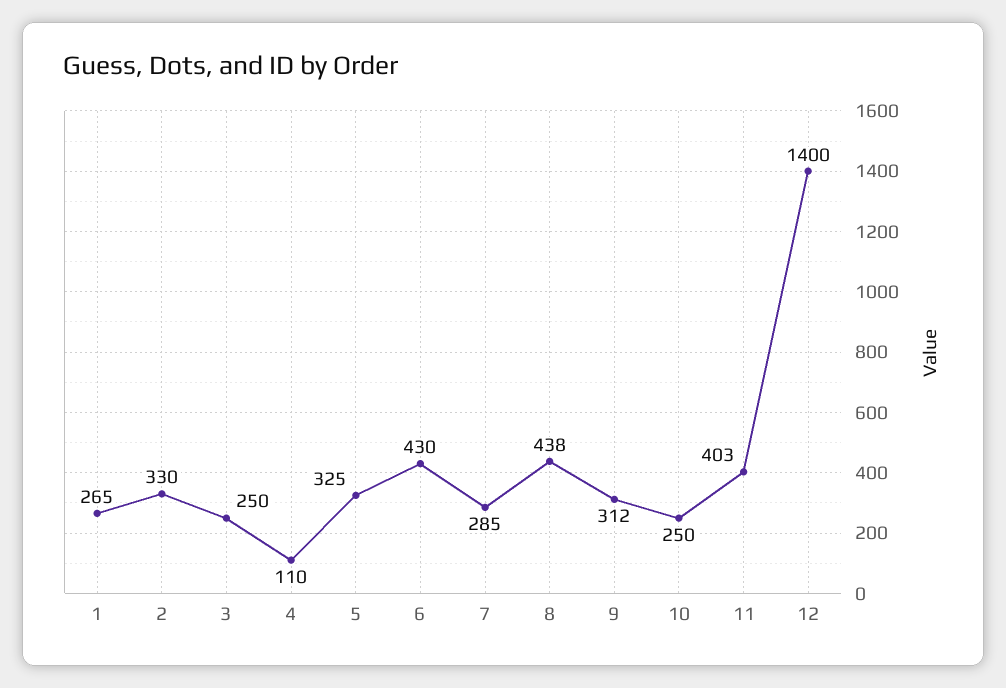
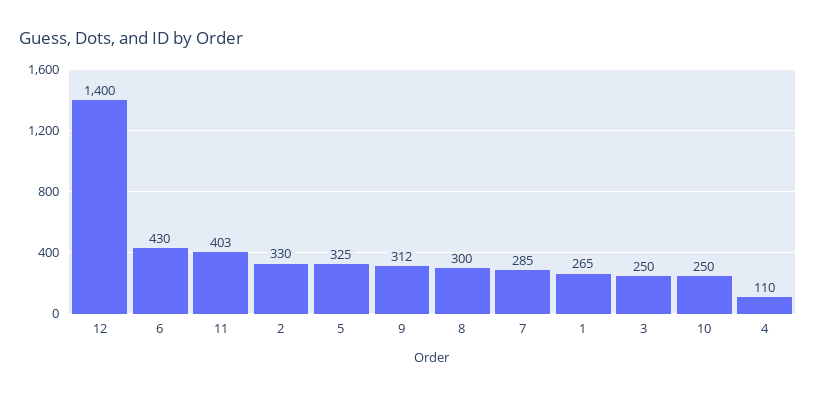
  {
    "1": 265,
    "2": 330,
    "3": 250,
    "4": 110,
    "5": 325,
    "6": 430,
    "7": 285,
-   "8": 438,
+   "8": 300,
    "9": 312,
    "10": 250,
    "11": 403,
    "12": 1400
  }

